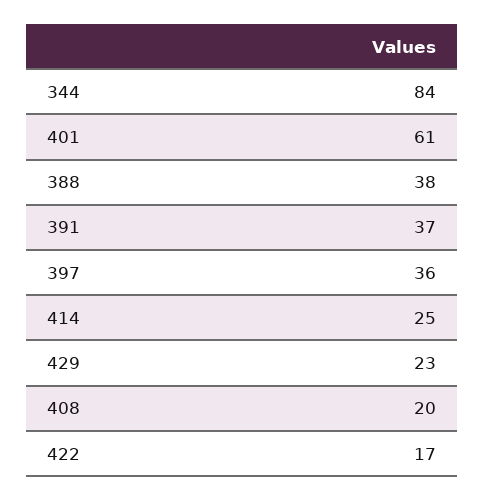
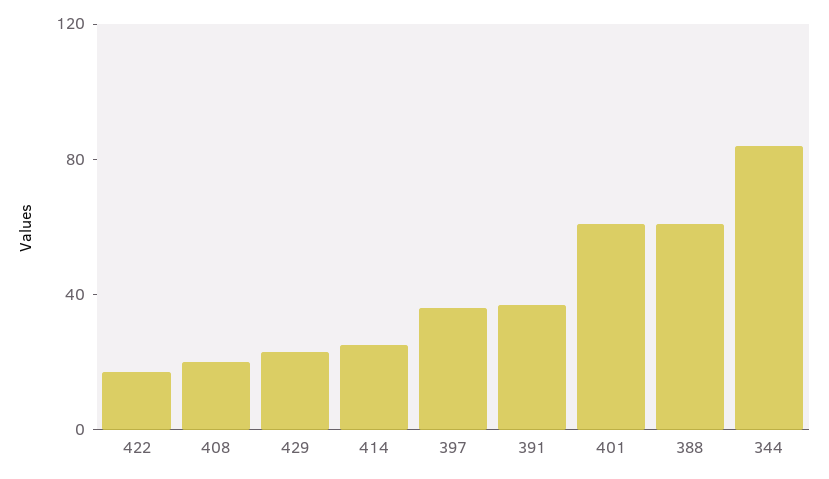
  {
    "344": 84,
    "401": 61,
-   "388": 38,
+   "388": 60,
    "391": 37,
    "397": 36,
    "414": 25,
    "429": 23,
    "408": 20,
    "422": 17
  }

